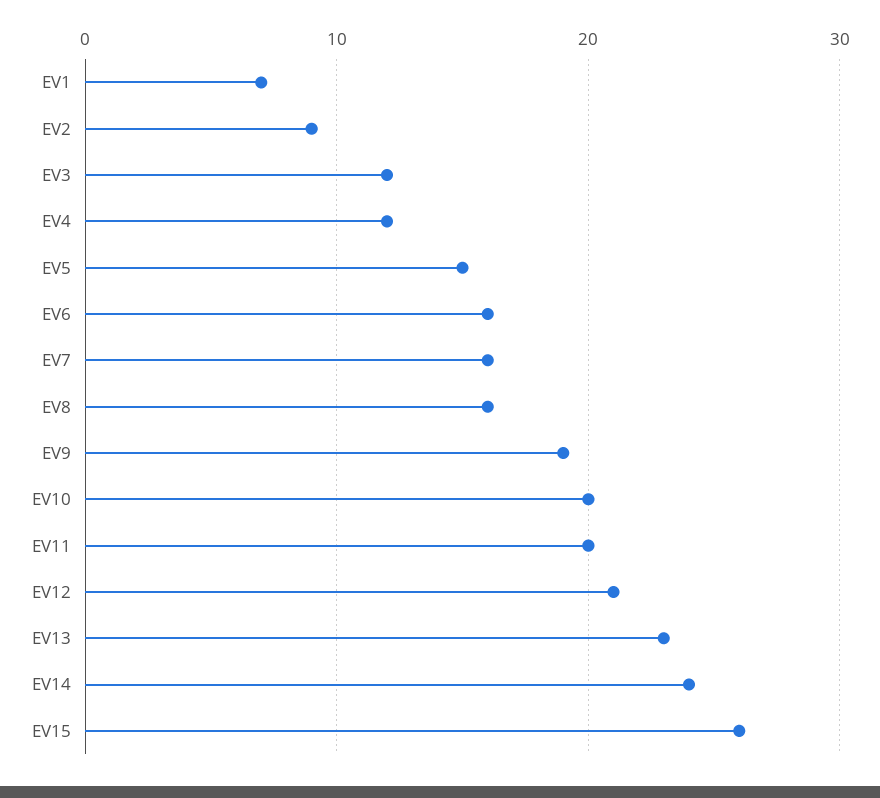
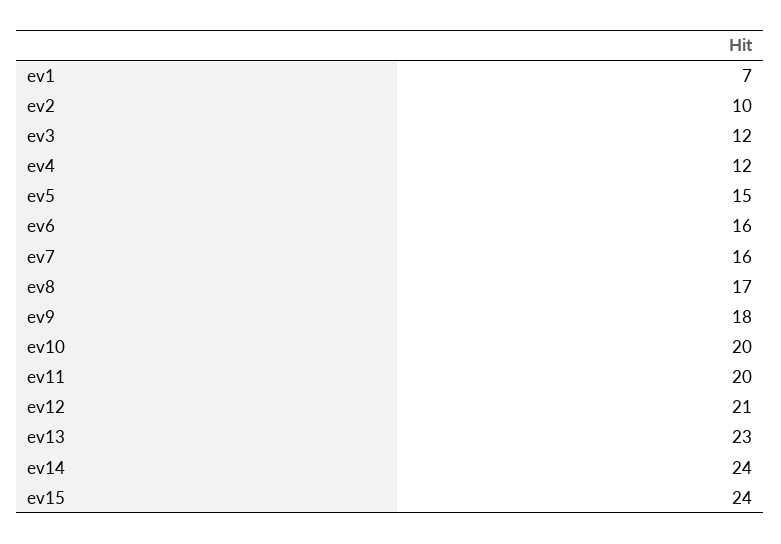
  {
    "EV1": 7,
-   "EV2": 9,
+   "EV2": 10,
    "EV3": 12,
    "EV4": 12,
    "EV5": 15,
    "EV6": 16,
    "EV7": 16,
-   "EV8": 16,
+   "EV8": 17,
-   "EV9": 19,
+   "EV9": 18,
    "EV10": 20,
    "EV11": 20,
    "EV12": 21,
    "EV13": 23,
    "EV14": 24,
-   "EV15": 26
+   "EV15": 24
  }

